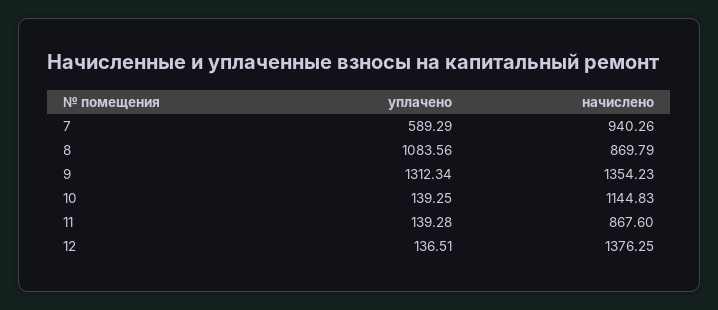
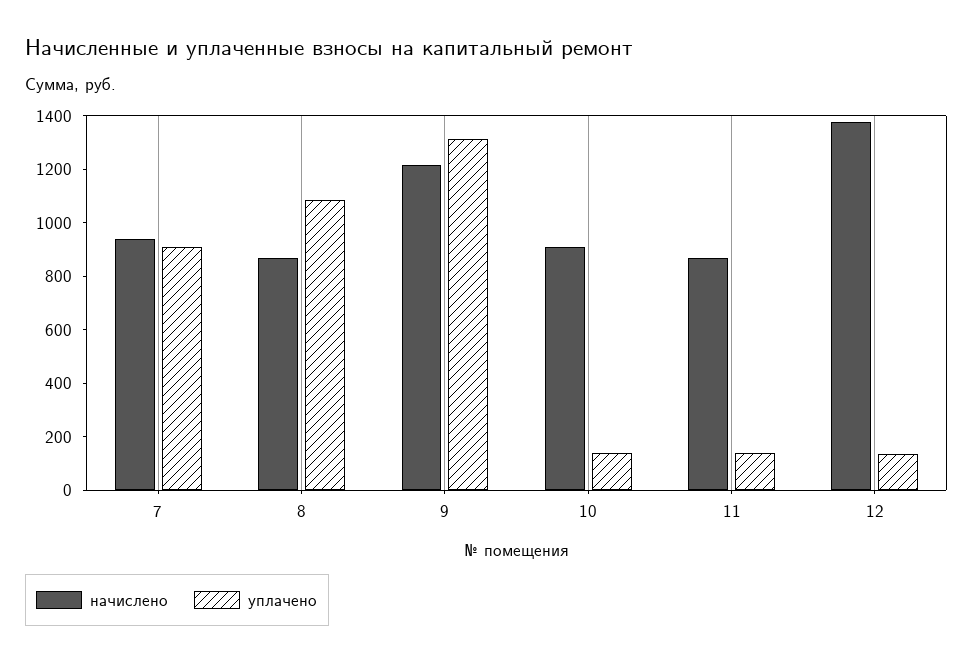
  {
    "уплачено": {
-     "7": 589.29,
+     "7": 900,
      "8": 1083.56,
      "9": 1312.34,
      "10": 139.25,
      "11": 139.28,
      "12": 136.51
    },
    "начислено": {
      "7": 940.26,
      "8": 869.79,
-     "9": 1354.23,
+     "9": 1200,
-     "10": 1144.83,
+     "10": 900,
      "11": 867.6,
      "12": 1376.25
    }
  }

